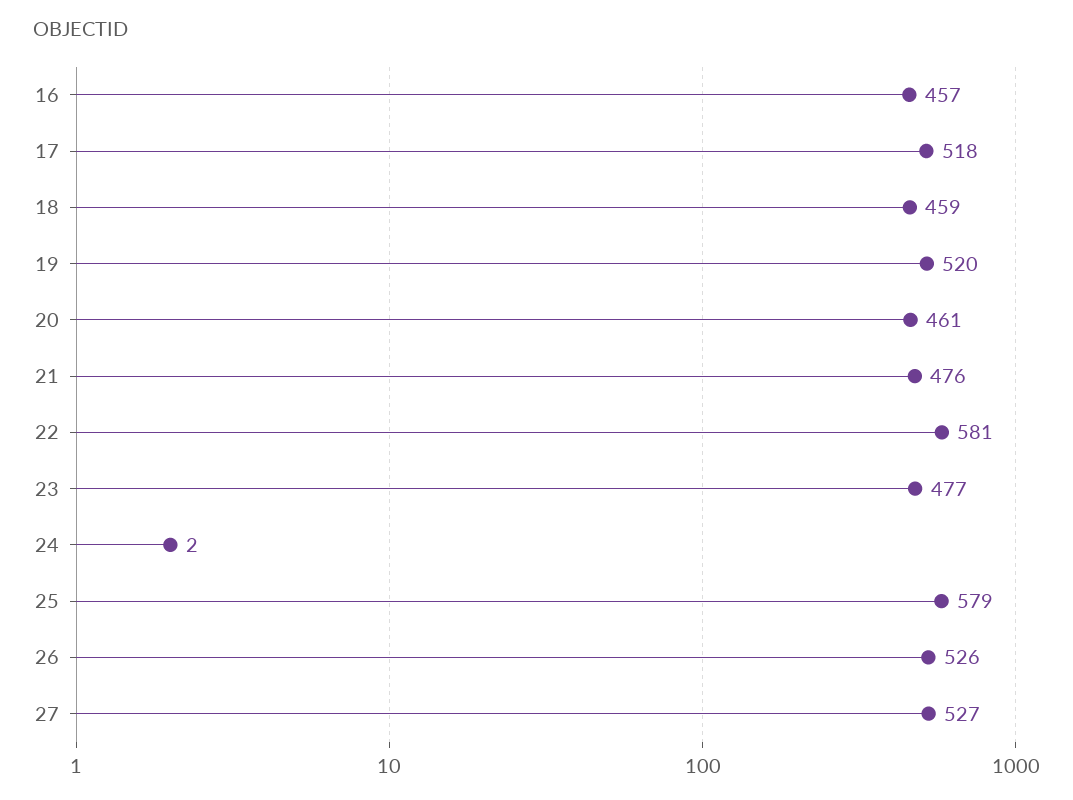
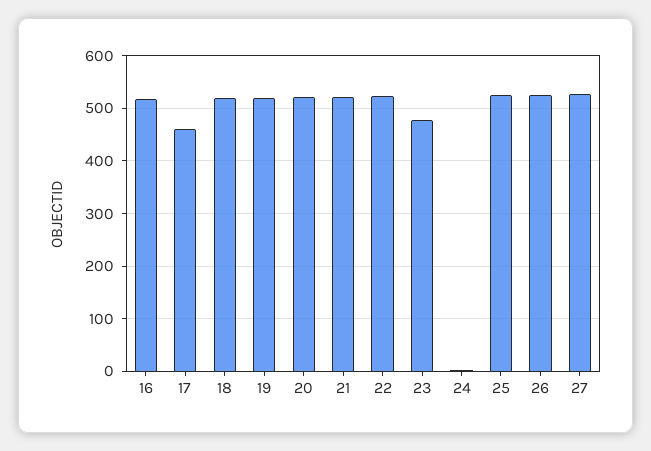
  {
-   "16": 457,
+   "16": 520,
-   "17": 518,
+   "17": 460,
-   "18": 459,
+   "18": 520,
    "19": 520,
-   "20": 461,
+   "20": 520,
-   "21": 476,
+   "21": 520,
-   "22": 581,
+   "22": 520,
    "23": 477,
    "24": 2,
-   "25": 579,
+   "25": 520,
    "26": 526,
    "27": 527
  }

